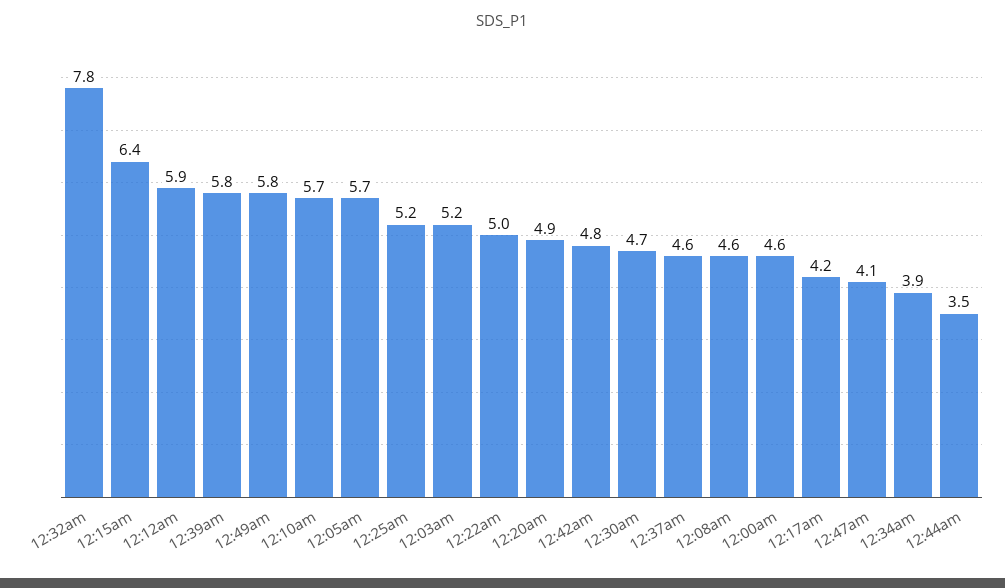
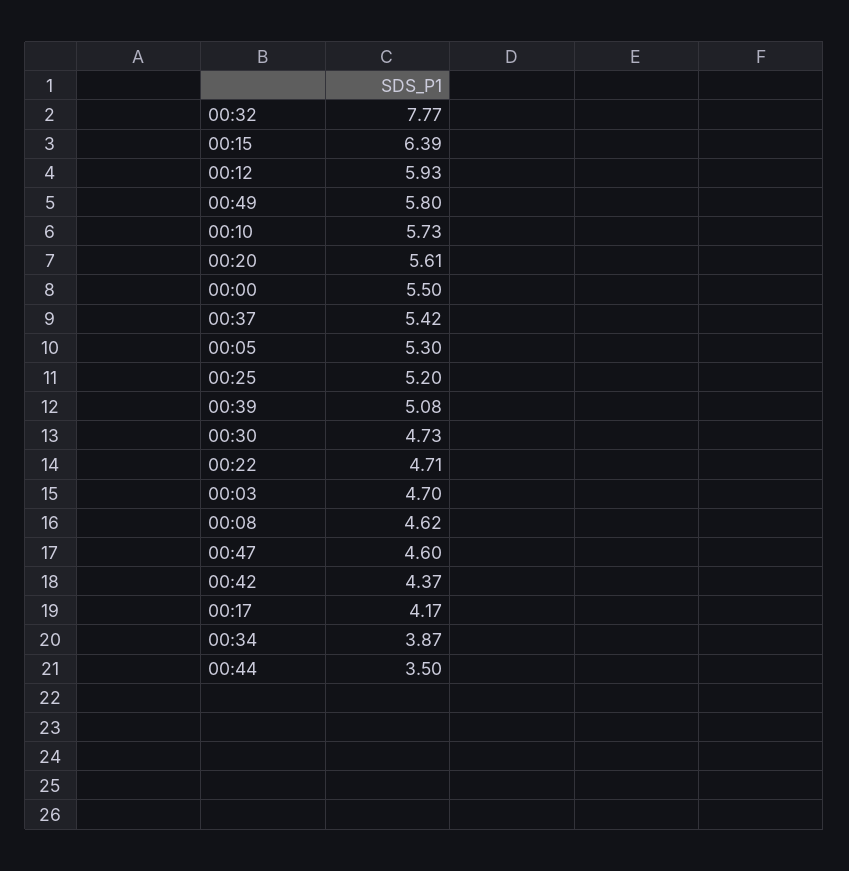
  {
    "12:32am": 7.77,
    "12:15am": 6.39,
    "12:12am": 5.93,
-   "12:39am": 5.8,
+   "12:39am": 5.08,
    "12:49am": 5.8,
    "12:10am": 5.73,
-   "12:05am": 5.7,
+   "12:05am": 5.3,
    "12:25am": 5.2,
-   "12:03am": 5.2,
+   "12:03am": 4.7,
-   "12:22am": 5,
+   "12:22am": 4.71,
-   "12:20am": 4.9,
+   "12:20am": 5.61,
-   "12:42am": 4.8,
+   "12:42am": 4.37,
    "12:30am": 4.73,
-   "12:37am": 4.6,
+   "12:37am": 5.42,
    "12:08am": 4.62,
-   "12:00am": 4.6,
+   "12:00am": 5.5,
    "12:17am": 4.17,
-   "12:47am": 4.1,
+   "12:47am": 4.6,
    "12:34am": 3.87,
    "12:44am": 3.5
  }

